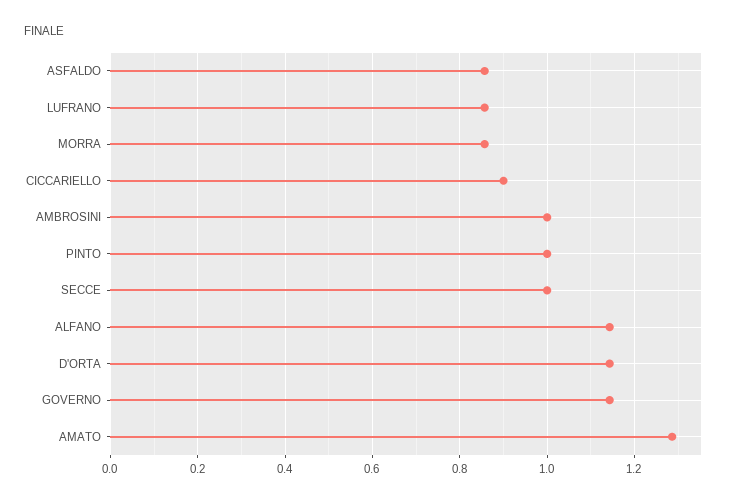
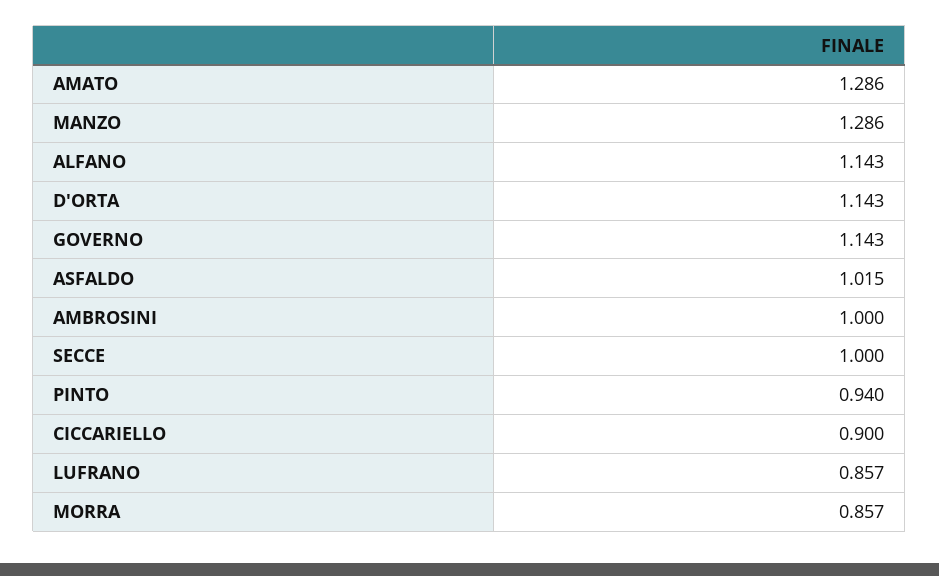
  {
-   "ASFALDO": 0.86,
+   "ASFALDO": 1.015,
    "LUFRANO": 0.857,
    "MORRA": 0.857,
    "CICCARIELLO": 0.9,
    "AMBROSINI": 1,
-   "PINTO": 1,
+   "PINTO": 0.94,
    "SECCE": 1,
    "ALFANO": 1.143,
    "D'ORTA": 1.143,
    "GOVERNO": 1.143,
-   "AMATO": 1.286
+   "AMATO": 1.286,
+   "MANZO": 1.286
  }

